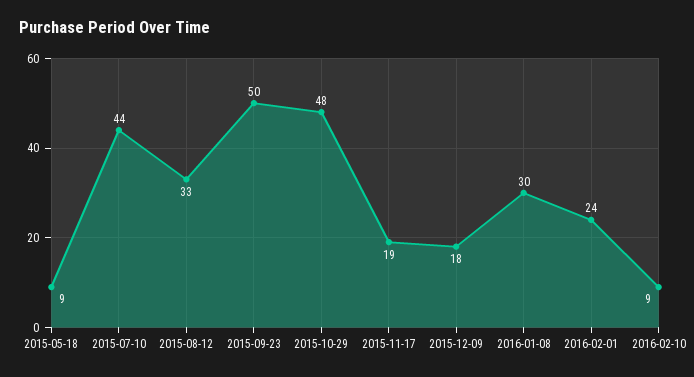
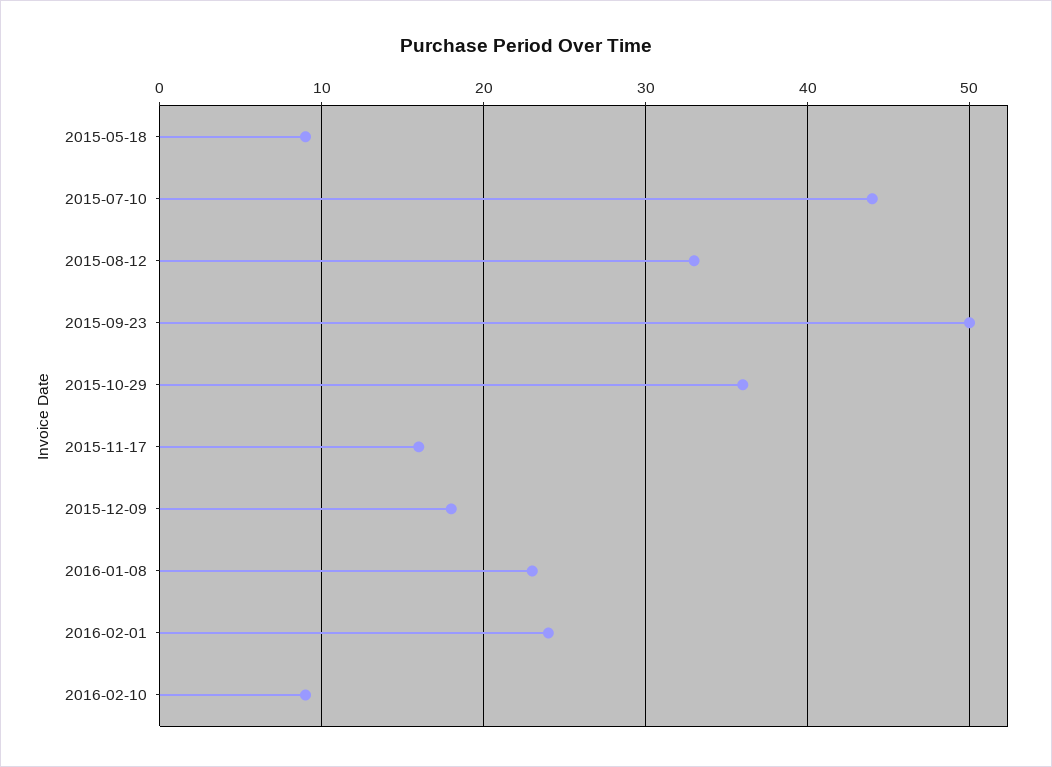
  {
    "2015-05-18": 9,
    "2015-07-10": 44,
    "2015-08-12": 33,
    "2015-09-23": 50,
-   "2015-10-29": 48,
+   "2015-10-29": 36,
-   "2015-11-17": 19,
+   "2015-11-17": 16,
    "2015-12-09": 18,
-   "2016-01-08": 30,
+   "2016-01-08": 23,
    "2016-02-01": 24,
    "2016-02-10": 9
  }

